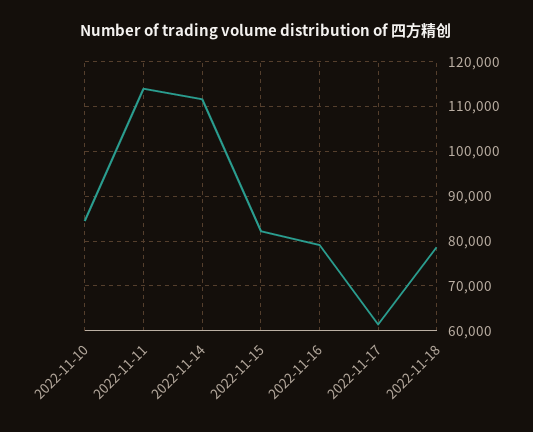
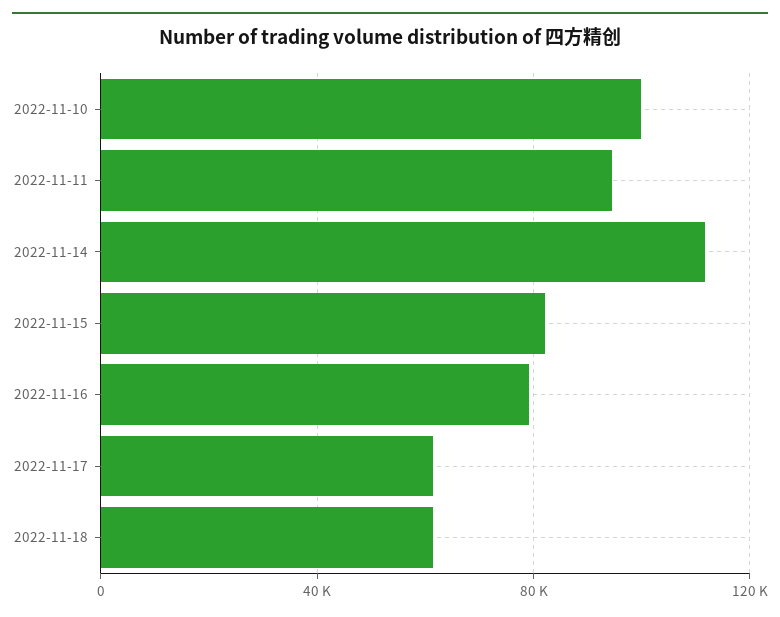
  {
-   "2022-11-10": 84000,
+   "2022-11-10": 100000,
-   "2022-11-11": 114000,
+   "2022-11-11": 95000,
    "2022-11-14": 112000,
    "2022-11-15": 82000,
    "2022-11-16": 80000,
    "2022-11-17": 62000,
-   "2022-11-18": 78000
+   "2022-11-18": 60000
  }

